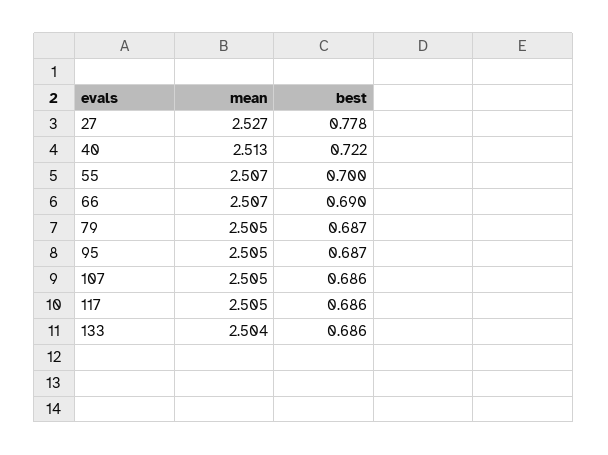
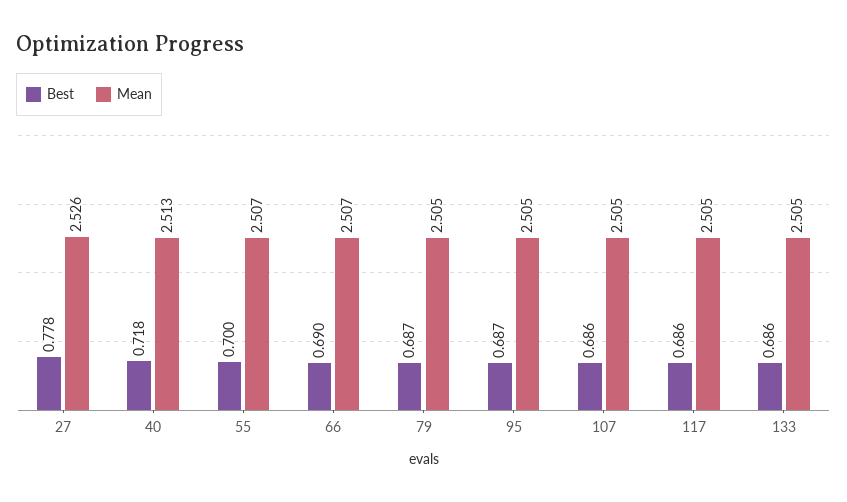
  {
    "mean": {
-     "27": 2.527,
+     "27": 2.526,
      "40": 2.513,
      "55": 2.507,
      "66": 2.507,
      "79": 2.505,
      "95": 2.505,
      "107": 2.505,
      "117": 2.505,
-     "133": 2.504
+     "133": 2.505
    },
    "best": {
      "27": 0.778,
-     "40": 0.722,
+     "40": 0.718,
      "55": 0.7,
      "66": 0.69,
      "79": 0.687,
      "95": 0.687,
      "107": 0.686,
      "117": 0.686,
      "133": 0.686
    }
  }

